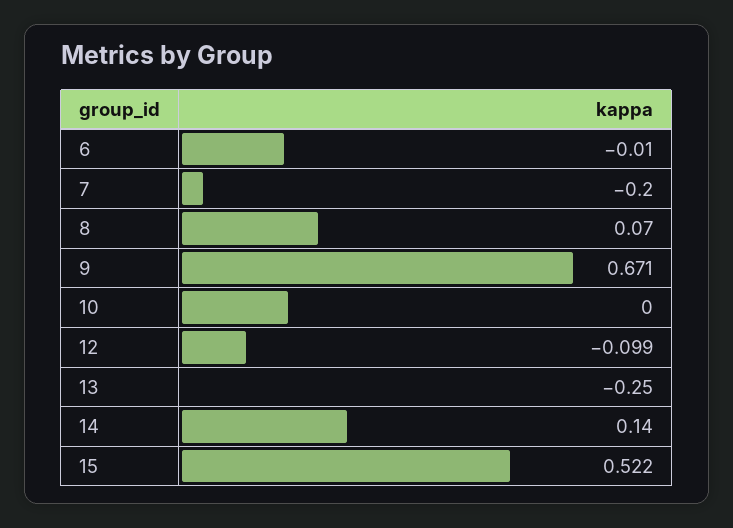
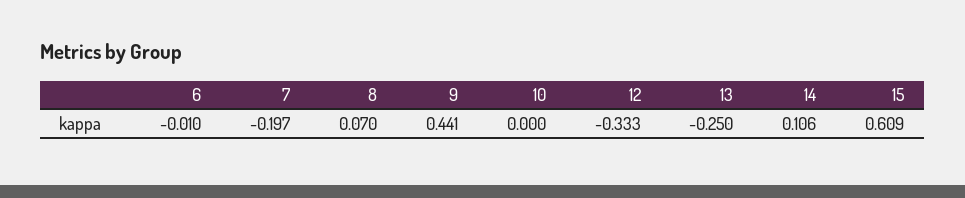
  {
    "6": -0.01,
-   "7": -0.2,
+   "7": -0.197,
    "8": 0.07,
-   "9": 0.671,
+   "9": 0.441,
    "10": 0,
-   "12": -0.099,
+   "12": -0.333,
    "13": -0.25,
-   "14": 0.14,
+   "14": 0.106,
-   "15": 0.522
+   "15": 0.609
  }

